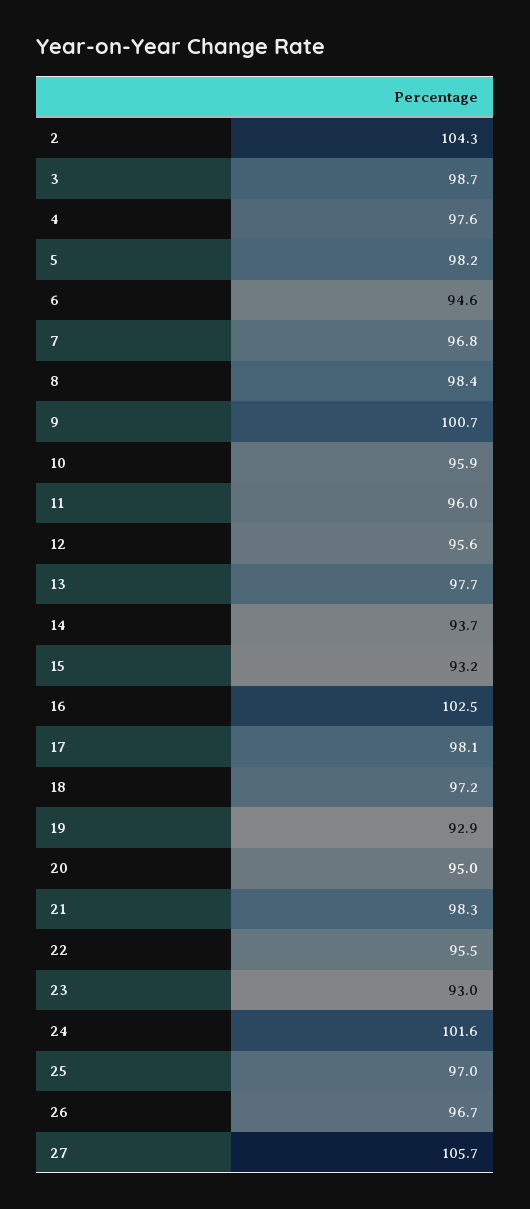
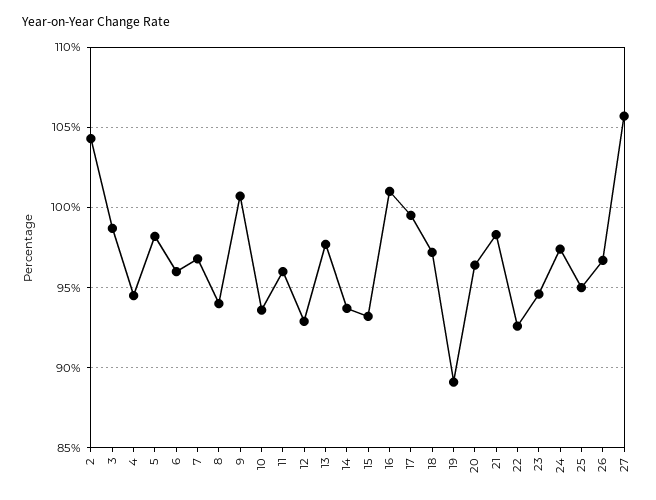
  {
    "2": 104.3,
    "3": 98.7,
-   "4": 97.6,
+   "4": 94.5,
    "5": 98.2,
-   "6": 94.6,
+   "6": 96,
    "7": 96.8,
-   "8": 98.4,
+   "8": 94,
    "9": 100.7,
-   "10": 95.9,
+   "10": 93.5,
    "11": 96,
-   "12": 95.6,
+   "12": 93,
    "13": 97.7,
    "14": 93.7,
    "15": 93.2,
-   "16": 102.5,
+   "16": 101,
-   "17": 98.1,
+   "17": 99.5,
    "18": 97.2,
-   "19": 92.9,
+   "19": 89,
-   "20": 95,
+   "20": 96.5,
    "21": 98.3,
-   "22": 95.5,
+   "22": 92.5,
-   "23": 93,
+   "23": 94.5,
-   "24": 101.6,
+   "24": 97.5,
-   "25": 97,
+   "25": 95,
    "26": 96.7,
    "27": 105.7
  }

